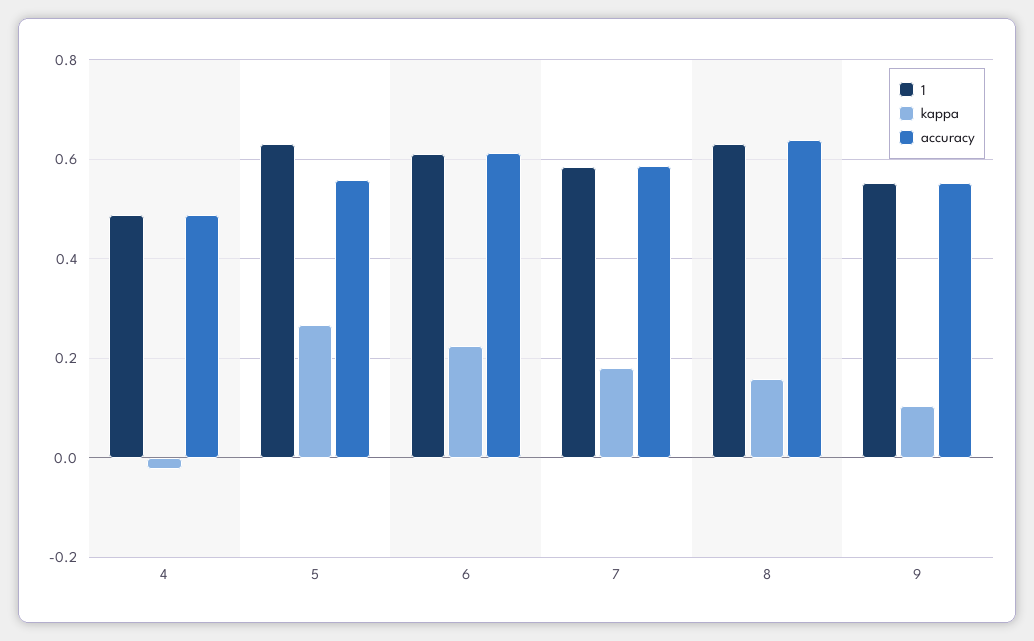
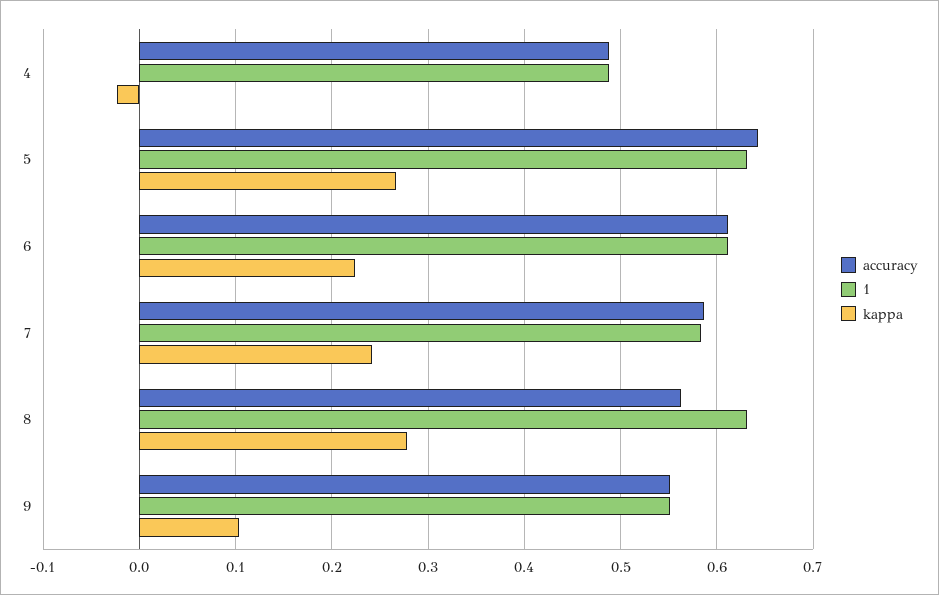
  {
    "1": {
      "4": 0.49,
      "5": 0.63,
      "6": 0.61,
      "7": 0.58,
      "8": 0.63,
      "9": 0.55
    },
    "kappa": {
      "4": -0.02,
      "5": 0.27,
      "6": 0.22,
-     "7": 0.18,
+     "7": 0.24,
-     "8": 0.16,
+     "8": 0.28,
      "9": 0.1
    },
    "accuracy": {
      "4": 0.49,
-     "5": 0.56,
+     "5": 0.64,
      "6": 0.61,
      "7": 0.59,
-     "8": 0.64,
+     "8": 0.56,
      "9": 0.55
    }
  }

